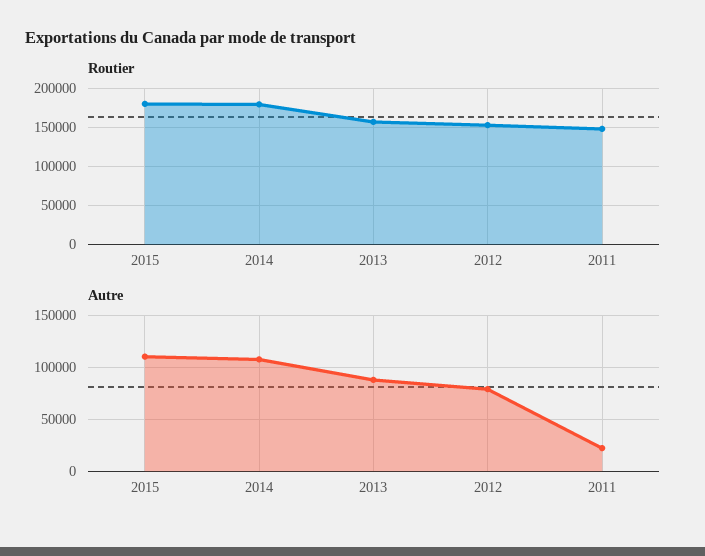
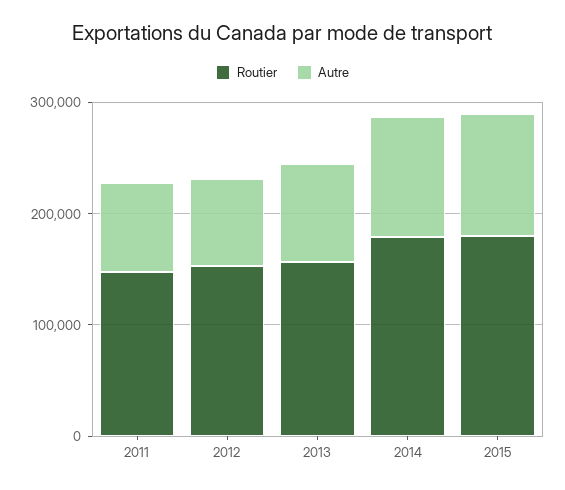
  {
    "Routier": {
      "2015": 180000,
      "2014": 180000,
      "2013": 160000,
      "2012": 150000,
      "2011": 150000
    },
    "Autre": {
      "2015": 110000,
      "2014": 110000,
      "2013": 90000,
      "2012": 80000,
-     "2011": 20000
+     "2011": 80000
    }
  }

